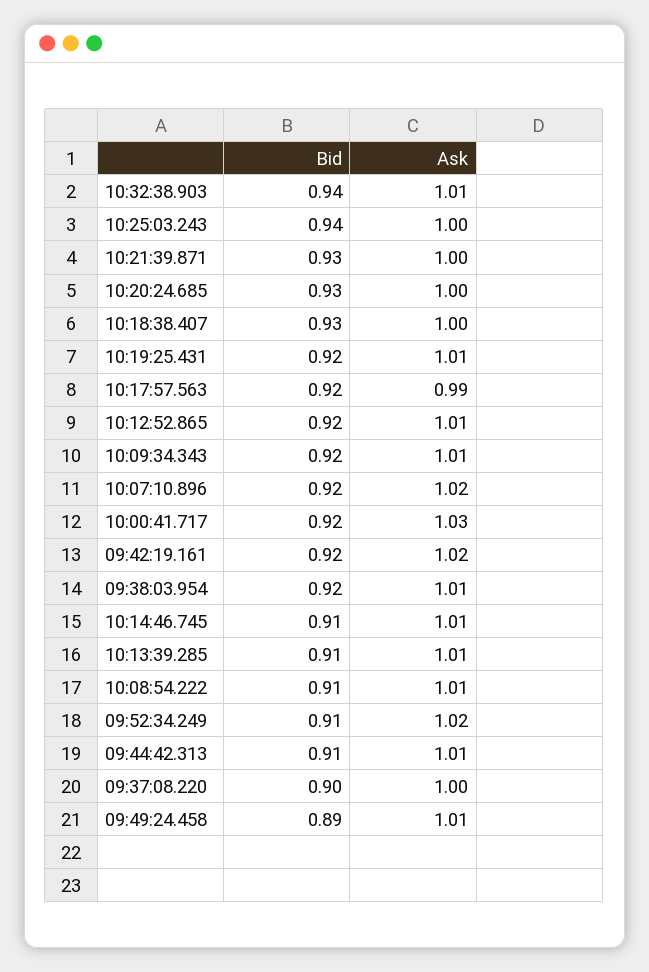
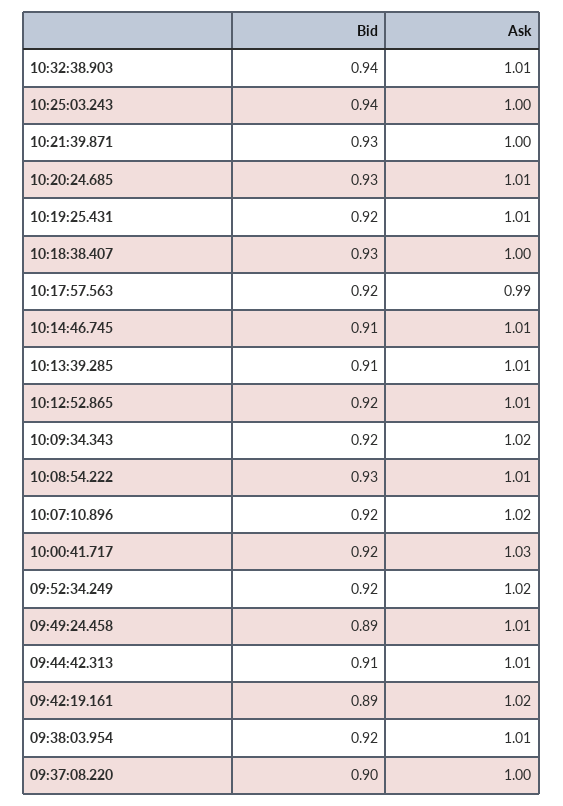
  {
    "Bid": {
      "10:32:38.903": 0.94,
      "10:25:03.243": 0.94,
      "10:21:39.871": 0.93,
      "10:20:24.685": 0.93,
      "10:18:38.407": 0.93,
      "10:19:25.431": 0.92,
      "10:17:57.563": 0.92,
      "10:12:52.865": 0.92,
      "10:09:34.343": 0.92,
      "10:07:10.896": 0.92,
      "10:00:41.717": 0.92,
-     "09:42:19.161": 0.92,
+     "09:42:19.161": 0.89,
      "09:38:03.954": 0.92,
      "10:14:46.745": 0.91,
      "10:13:39.285": 0.91,
-     "10:08:54.222": 0.91,
+     "10:08:54.222": 0.93,
-     "09:52:34.249": 0.91,
+     "09:52:34.249": 0.92,
      "09:44:42.313": 0.91,
      "09:37:08.220": 0.9,
      "09:49:24.458": 0.89
    },
    "Ask": {
      "10:32:38.903": 1.01,
      "10:25:03.243": 1,
      "10:21:39.871": 1,
-     "10:20:24.685": 1,
+     "10:20:24.685": 1.01,
      "10:18:38.407": 1,
      "10:19:25.431": 1.01,
      "10:17:57.563": 0.99,
      "10:12:52.865": 1.01,
-     "10:09:34.343": 1.01,
+     "10:09:34.343": 1.02,
      "10:07:10.896": 1.02,
      "10:00:41.717": 1.03,
      "09:42:19.161": 1.02,
      "09:38:03.954": 1.01,
      "10:14:46.745": 1.01,
      "10:13:39.285": 1.01,
      "10:08:54.222": 1.01,
      "09:52:34.249": 1.02,
      "09:44:42.313": 1.01,
      "09:37:08.220": 1,
      "09:49:24.458": 1.01
    }
  }

